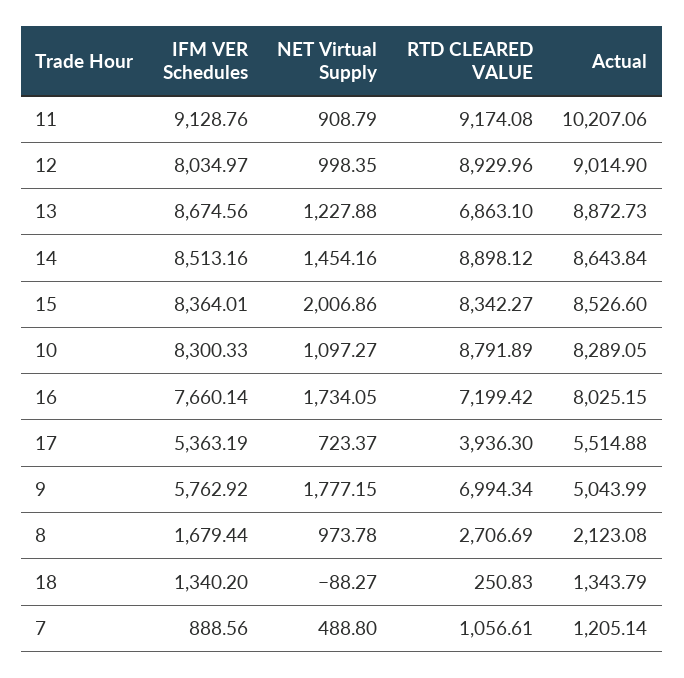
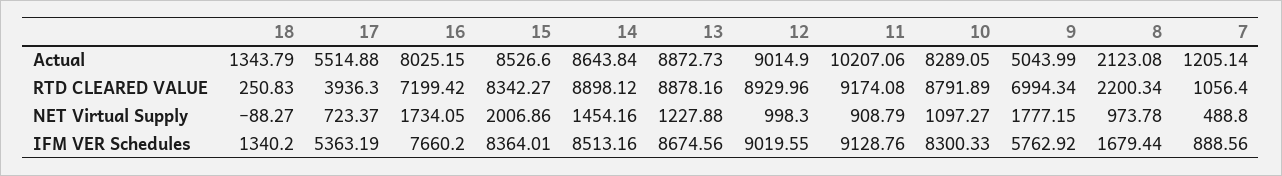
  {
    "IFM VER Schedules": {
      "11": 9128.76,
-     "12": 8034.97,
+     "12": 9019.55,
      "13": 8674.56,
      "14": 8513.16,
      "15": 8364.01,
      "10": 8300.33,
-     "16": 7660.14,
+     "16": 7660.2,
      "17": 5363.19,
      "9": 5762.92,
      "8": 1679.44,
      "18": 1340.2,
      "7": 888.56
    },
    "NET Virtual Supply": {
      "11": 908.79,
-     "12": 998.35,
+     "12": 998.3,
      "13": 1227.88,
      "14": 1454.16,
      "15": 2006.86,
      "10": 1097.27,
      "16": 1734.05,
      "17": 723.37,
      "9": 1777.15,
      "8": 973.78,
      "18": -88.27,
      "7": 488.8
    },
    "RTD CLEARED VALUE": {
      "11": 9174.08,
      "12": 8929.96,
-     "13": 6863.1,
+     "13": 8878.16,
      "14": 8898.12,
      "15": 8342.27,
      "10": 8791.89,
      "16": 7199.42,
      "17": 3936.3,
      "9": 6994.34,
-     "8": 2706.69,
+     "8": 2200.34,
      "18": 250.83,
-     "7": 1056.61
+     "7": 1056.4
    },
    "Actual": {
      "11": 10207.06,
      "12": 9014.9,
      "13": 8872.73,
      "14": 8643.84,
      "15": 8526.6,
      "10": 8289.05,
      "16": 8025.15,
      "17": 5514.88,
      "9": 5043.99,
      "8": 2123.08,
      "18": 1343.79,
      "7": 1205.14
    }
  }

